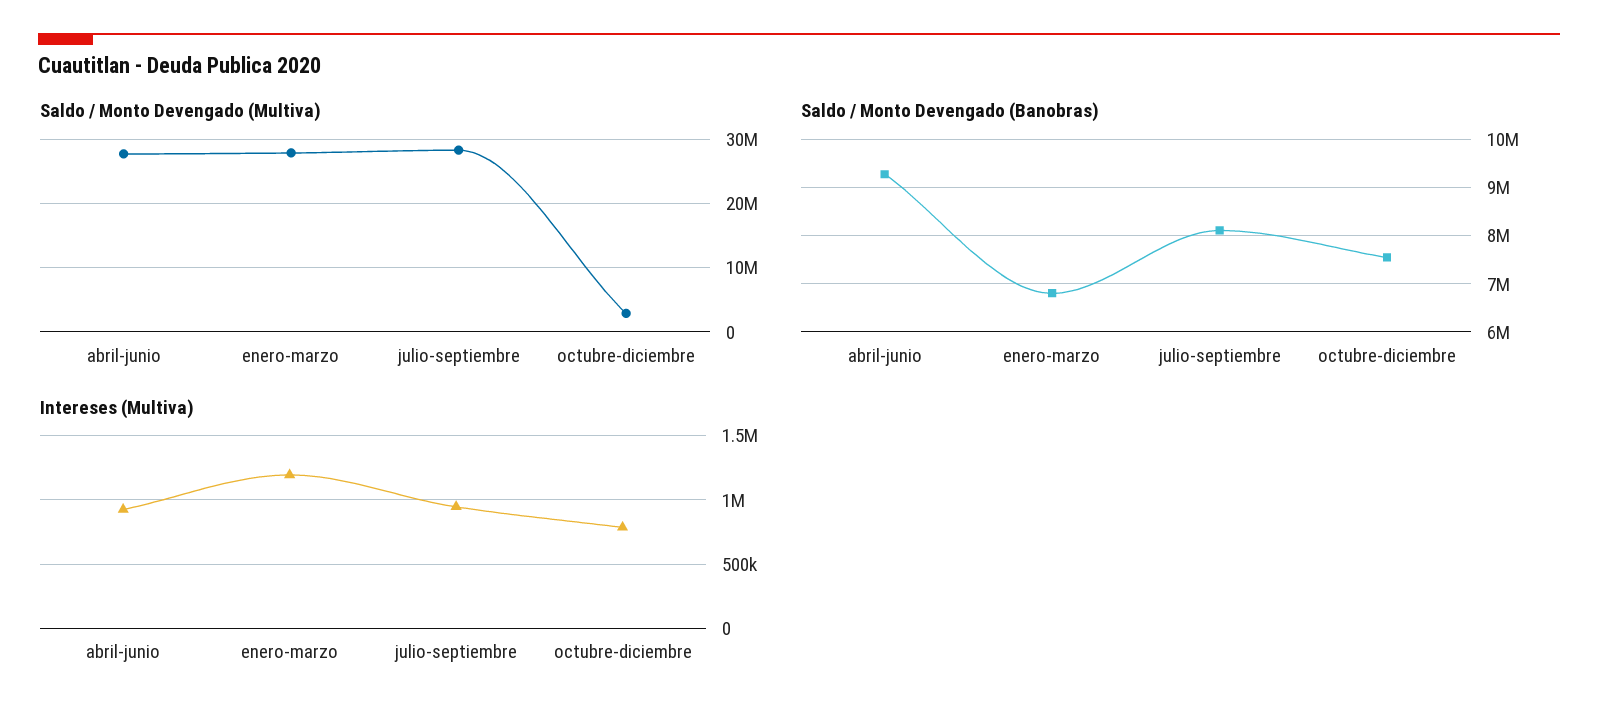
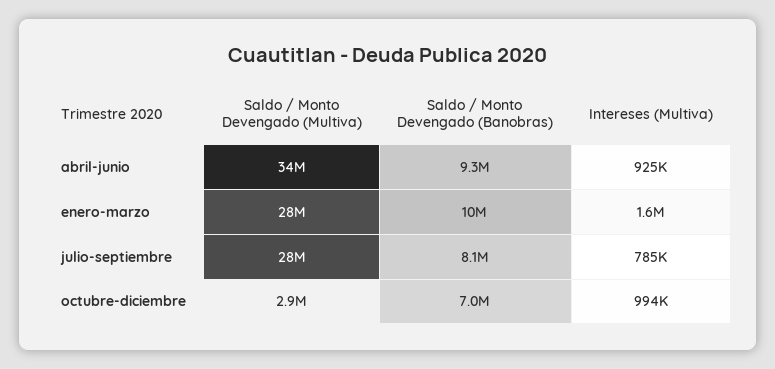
  {
    "Saldo / Monto Devengado (Multiva)": {
-     "abril-junio": 28000000,
+     "abril-junio": 34000000,
      "enero-marzo": 28000000,
      "julio-septiembre": 28000000,
      "octubre-diciembre": 2900000
    },
    "Saldo / Monto Devengado (Banobras)": {
      "abril-junio": 9300000,
-     "enero-marzo": 6800000,
+     "enero-marzo": 10000000,
      "julio-septiembre": 8100000,
-     "octubre-diciembre": 7600000
+     "octubre-diciembre": 7000000
    },
    "Intereses (Multiva)": {
      "abril-junio": 925000,
-     "enero-marzo": 1200000,
+     "enero-marzo": 1600000,
-     "julio-septiembre": 950000,
+     "julio-septiembre": 785000,
-     "octubre-diciembre": 800000
+     "octubre-diciembre": 994000
    }
  }

